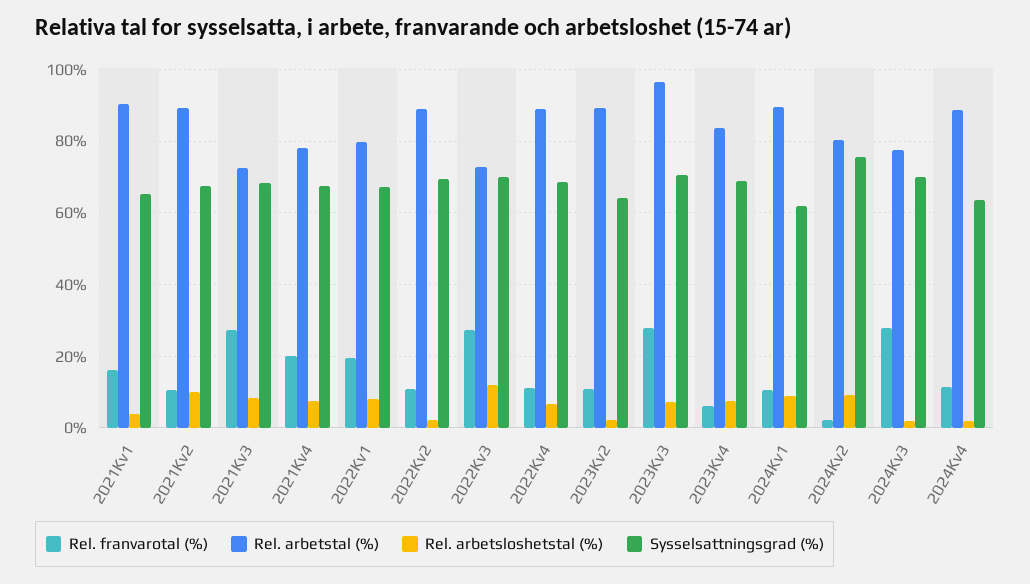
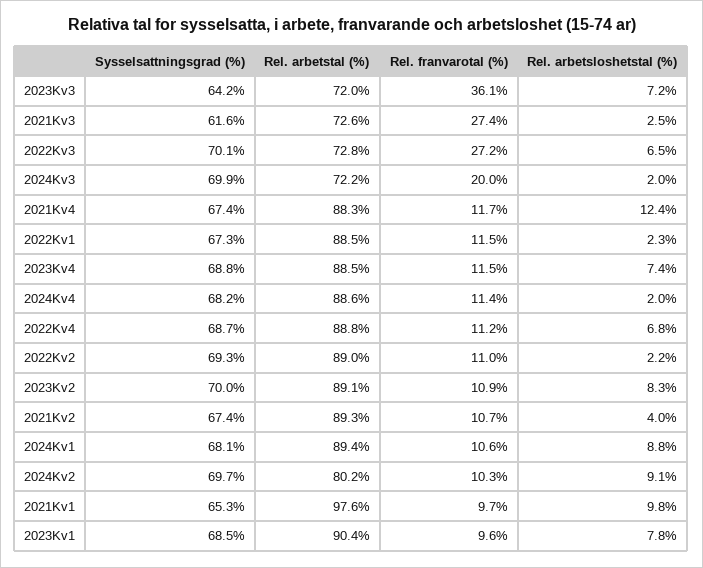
  {
    "Rel. franvarotal (%)": {
-     "2021Kv1": 16,
+     "2021Kv1": 9.7,
      "2021Kv2": 10.7,
      "2021Kv3": 27.4,
-     "2021Kv4": 20,
+     "2021Kv4": 11.7,
-     "2022Kv1": 20,
+     "2022Kv1": 11.5,
      "2022Kv2": 11,
      "2022Kv3": 27.2,
      "2022Kv4": 11.2,
      "2023Kv2": 10.9,
-     "2023Kv3": 28,
+     "2023Kv3": 36.1,
-     "2023Kv4": 6,
+     "2023Kv4": 11.5,
      "2024Kv1": 10.6,
-     "2024Kv2": 2,
+     "2024Kv2": 10.3,
-     "2024Kv3": 28,
+     "2024Kv3": 20,
-     "2024Kv4": 11.4
+     "2024Kv4": 11.4,
+     "2023Kv1": 9.6
    },
    "Rel. arbetstal (%)": {
-     "2021Kv1": 90,
+     "2021Kv1": 97.6,
      "2021Kv2": 89.3,
      "2021Kv3": 72.6,
-     "2021Kv4": 78,
+     "2021Kv4": 88.3,
-     "2022Kv1": 80,
+     "2022Kv1": 88.5,
      "2022Kv2": 89,
      "2022Kv3": 72.8,
      "2022Kv4": 88.8,
      "2023Kv2": 89.1,
-     "2023Kv3": 96,
+     "2023Kv3": 72,
-     "2023Kv4": 84,
+     "2023Kv4": 88.5,
      "2024Kv1": 89.4,
      "2024Kv2": 80.2,
-     "2024Kv3": 78,
+     "2024Kv3": 72.2,
-     "2024Kv4": 88.6
+     "2024Kv4": 88.6,
+     "2023Kv1": 90.4
    },
    "Rel. arbetsloshetstal (%)": {
-     "2021Kv1": 4,
+     "2021Kv1": 9.8,
-     "2021Kv2": 10,
+     "2021Kv2": 4,
-     "2021Kv3": 8,
+     "2021Kv3": 2.5,
-     "2021Kv4": 8,
+     "2021Kv4": 12.4,
-     "2022Kv1": 8,
+     "2022Kv1": 2.3,
      "2022Kv2": 2.2,
-     "2022Kv3": 12,
+     "2022Kv3": 6.5,
      "2022Kv4": 6.8,
-     "2023Kv2": 2,
+     "2023Kv2": 8.3,
      "2023Kv3": 7.2,
      "2023Kv4": 7.4,
      "2024Kv1": 8.8,
      "2024Kv2": 9.1,
      "2024Kv3": 2,
-     "2024Kv4": 2
+     "2024Kv4": 2,
+     "2023Kv1": 7.8
    },
    "Sysselsattningsgrad (%)": {
      "2021Kv1": 65.3,
      "2021Kv2": 67.4,
-     "2021Kv3": 68,
+     "2021Kv3": 61.6,
      "2021Kv4": 67.4,
      "2022Kv1": 67.3,
      "2022Kv2": 69.3,
      "2022Kv3": 70.1,
      "2022Kv4": 68.7,
-     "2023Kv2": 64,
+     "2023Kv2": 70,
-     "2023Kv3": 70,
+     "2023Kv3": 64.2,
      "2023Kv4": 68.8,
-     "2024Kv1": 62,
+     "2024Kv1": 68.1,
-     "2024Kv2": 76,
+     "2024Kv2": 69.7,
      "2024Kv3": 69.9,
-     "2024Kv4": 64
+     "2024Kv4": 68.2,
+     "2023Kv1": 68.5
    }
  }

